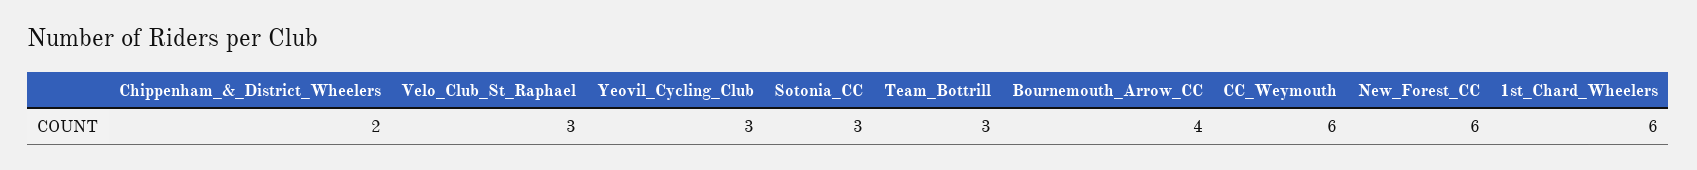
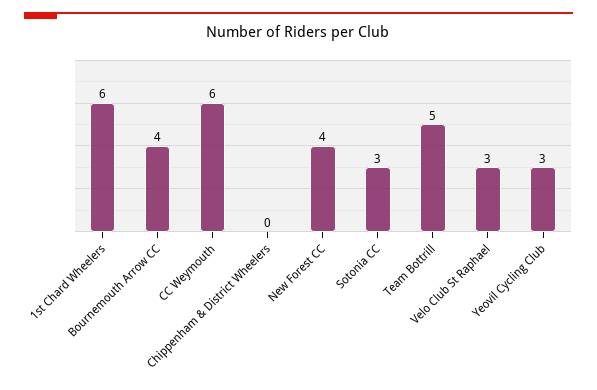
  {
-   "Chippenham_&_District_Wheelers": 2,
+   "Chippenham_&_District_Wheelers": 0,
    "Velo_Club_St_Raphael": 3,
    "Yeovil_Cycling_Club": 3,
    "Sotonia_CC": 3,
-   "Team_Bottrill": 3,
+   "Team_Bottrill": 5,
    "Bournemouth_Arrow_CC": 4,
    "CC_Weymouth": 6,
-   "New_Forest_CC": 6,
+   "New_Forest_CC": 4,
    "1st_Chard_Wheelers": 6
  }

